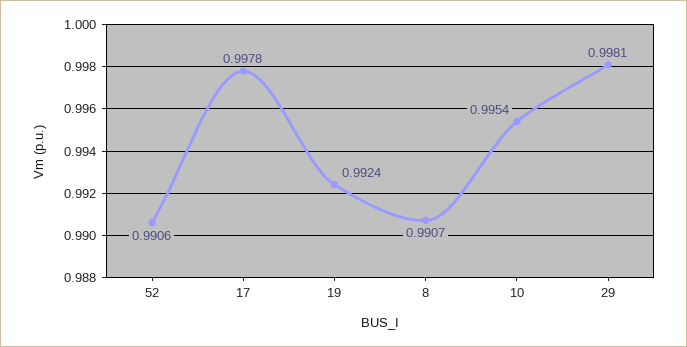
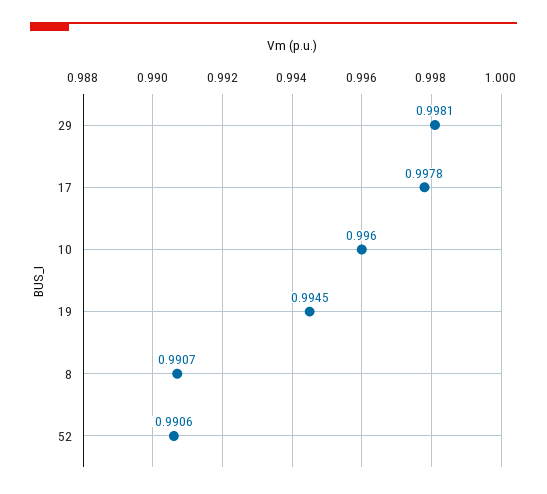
  {
    "52": 0.9906,
    "17": 0.9978,
-   "19": 0.9924,
+   "19": 0.9945,
    "8": 0.9907,
-   "10": 0.9954,
+   "10": 0.996,
    "29": 0.9981
  }

